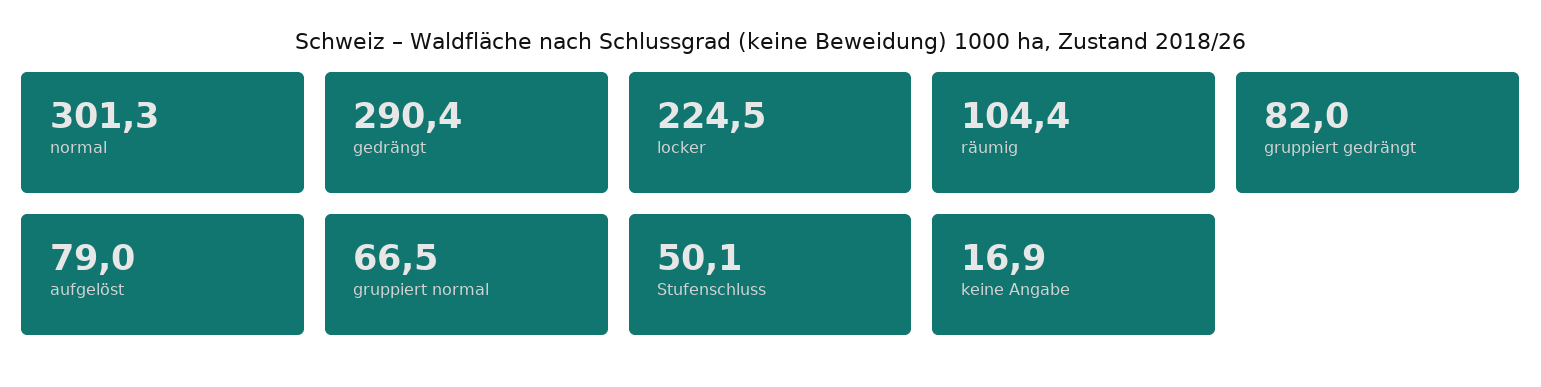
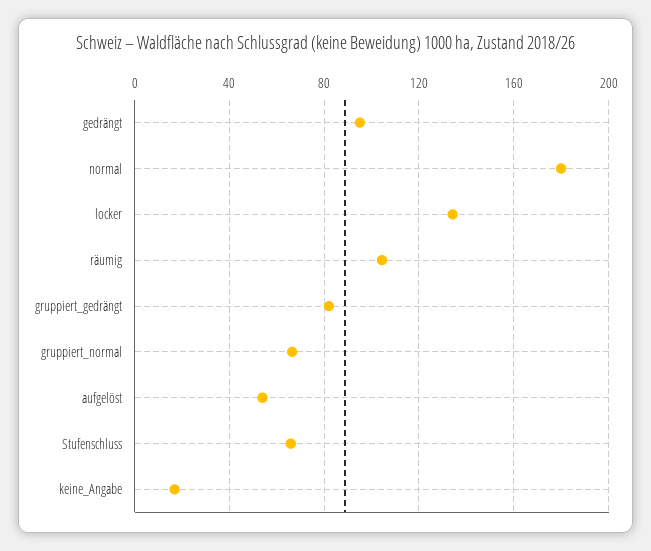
  {
-   "normal": 301.3,
+   "normal": 180,
-   "gedrängt": 290.4,
+   "gedrängt": 95,
-   "locker": 224.5,
+   "locker": 135,
    "räumig": 104.4,
    "gruppiert gedrängt": 82,
-   "aufgelöst": 79,
+   "aufgelöst": 55,
    "gruppiert normal": 66.5,
-   "Stufenschluss": 50.1,
+   "Stufenschluss": 65,
    "keine Angabe": 16.9
  }

